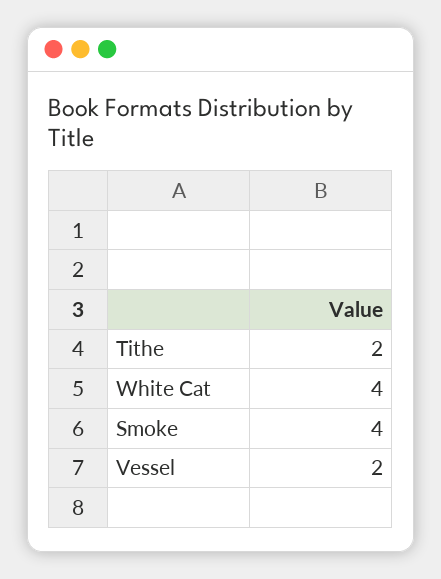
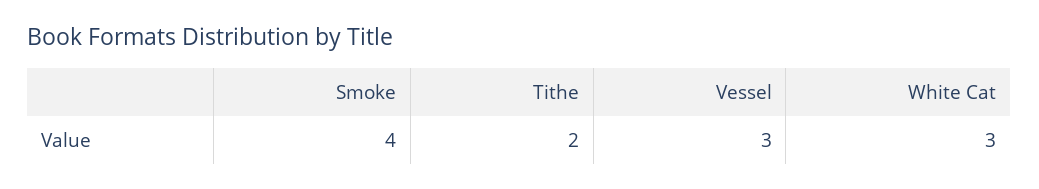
  {
    "Tithe": 2,
-   "White Cat": 4,
+   "White Cat": 3,
    "Smoke": 4,
-   "Vessel": 2
+   "Vessel": 3
  }

